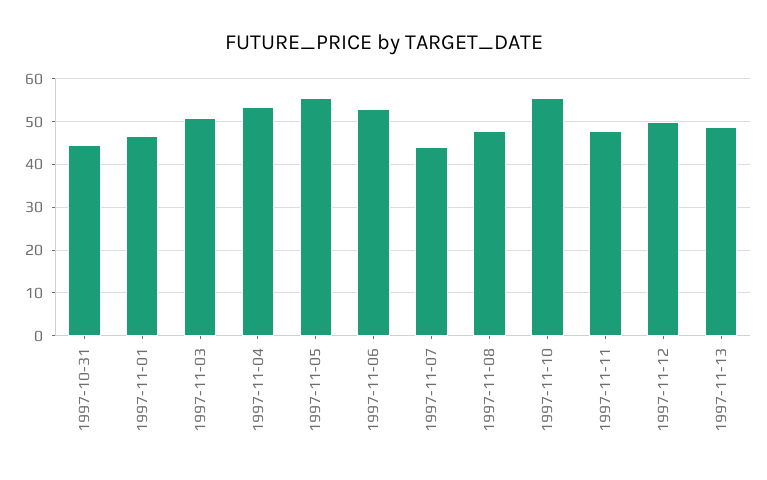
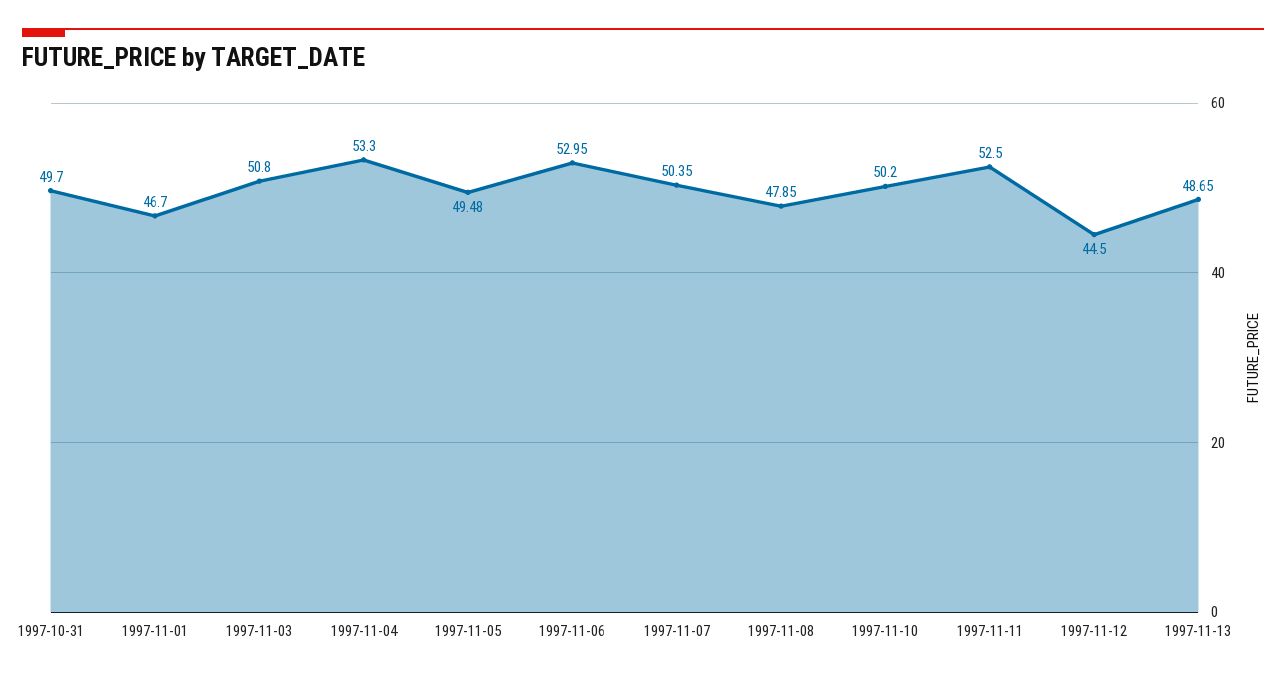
  {
-   "1997-10-31": 44,
+   "1997-10-31": 49.7,
    "1997-11-01": 46.7,
    "1997-11-03": 50.8,
    "1997-11-04": 53.3,
-   "1997-11-05": 56,
+   "1997-11-05": 49.48,
    "1997-11-06": 52.95,
-   "1997-11-07": 44,
+   "1997-11-07": 50.35,
    "1997-11-08": 47.85,
-   "1997-11-10": 56,
+   "1997-11-10": 50.2,
-   "1997-11-11": 48,
+   "1997-11-11": 52.5,
-   "1997-11-12": 50,
+   "1997-11-12": 44.5,
    "1997-11-13": 48.65
  }

